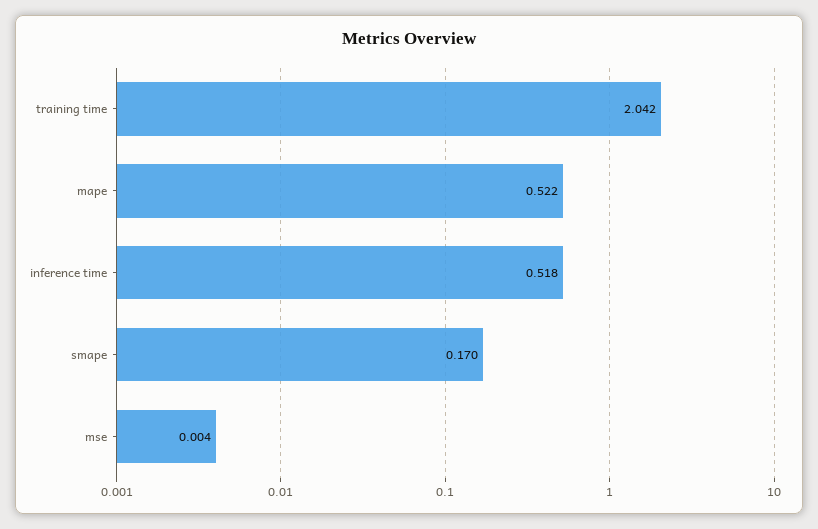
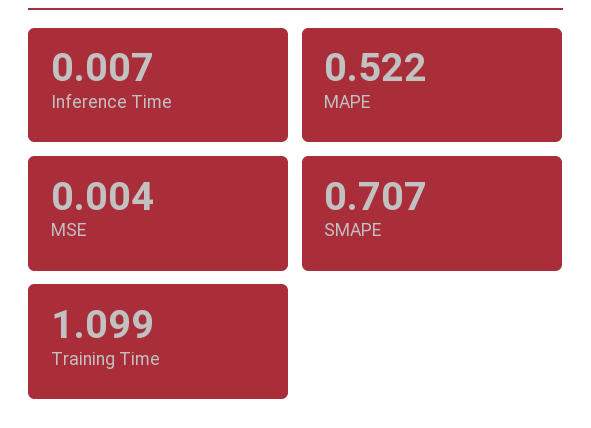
  {
-   "training time": 2.042,
+   "training time": 1.099,
    "mape": 0.522,
-   "inference time": 0.518,
+   "inference time": 0.007,
-   "smape": 0.17,
+   "smape": 0.707,
    "mse": 0.004
  }

